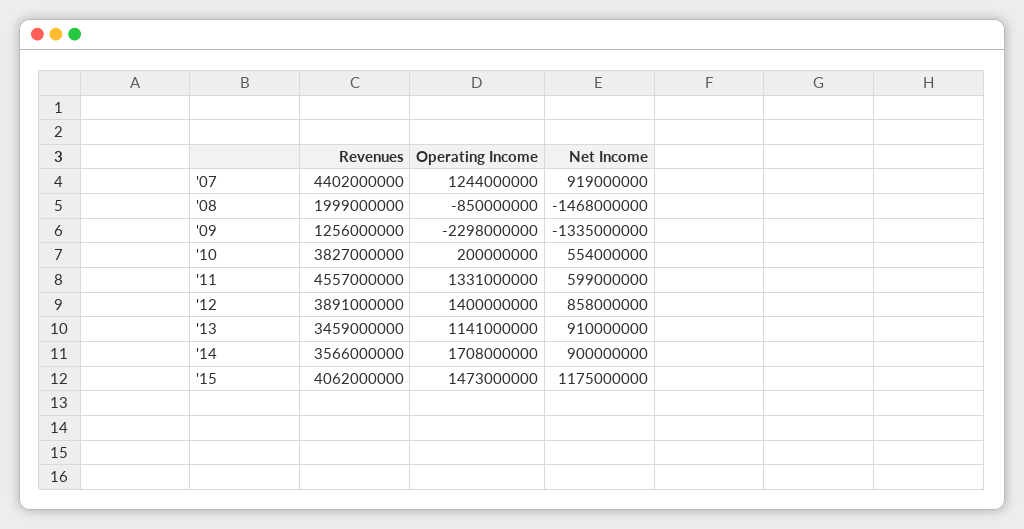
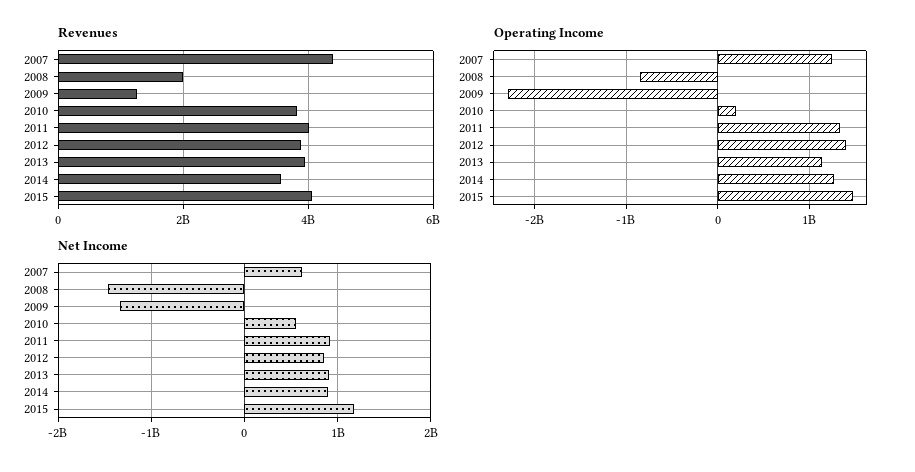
  {
    "Revenues": {
      "'07": 4402000000,
      "'08": 1999000000,
      "'09": 1256000000,
      "'10": 3827000000,
-     "'11": 4557000000,
+     "'11": 4000000000,
      "'12": 3891000000,
-     "'13": 3459000000,
+     "'13": 4000000000,
      "'14": 3566000000,
      "'15": 4062000000
    },
    "Operating Income": {
      "'07": 1244000000,
      "'08": -850000000,
      "'09": -2298000000,
      "'10": 200000000,
      "'11": 1331000000,
      "'12": 1400000000,
      "'13": 1141000000,
-     "'14": 1708000000,
+     "'14": 1300000000,
      "'15": 1473000000
    },
    "Net Income": {
-     "'07": 919000000,
+     "'07": 600000000,
      "'08": -1468000000,
      "'09": -1335000000,
      "'10": 554000000,
-     "'11": 599000000,
+     "'11": 900000000,
      "'12": 858000000,
      "'13": 910000000,
      "'14": 900000000,
      "'15": 1175000000
    }
  }

